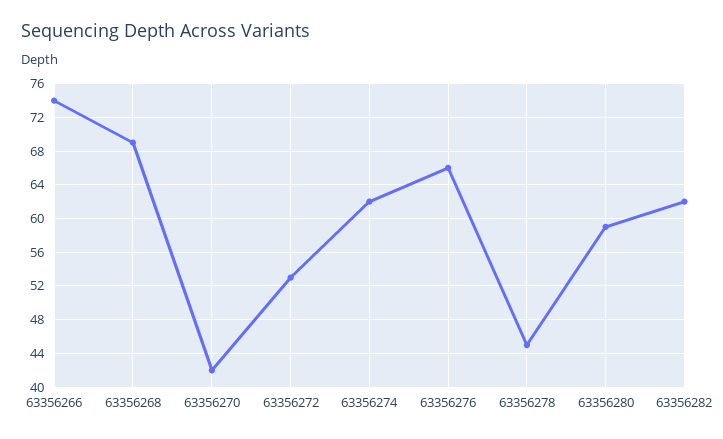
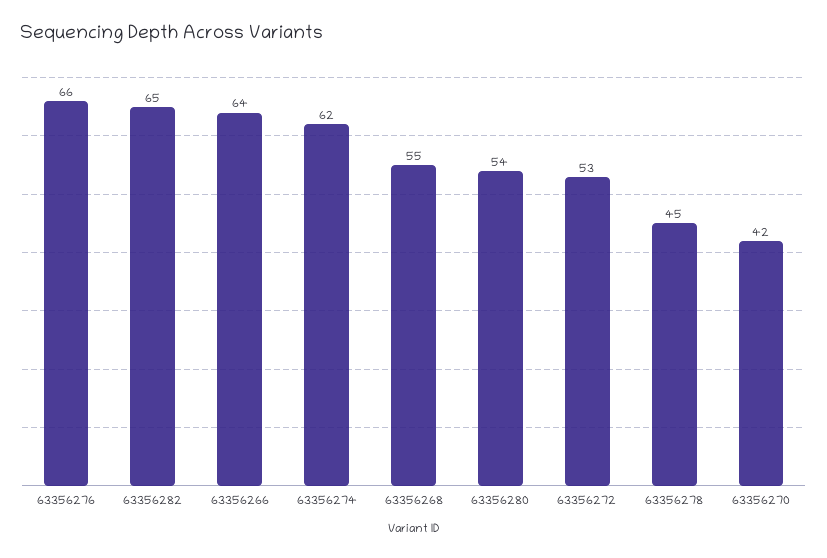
  {
-   "63356266": 74,
+   "63356266": 64,
-   "63356268": 69,
+   "63356268": 55,
    "63356270": 42,
    "63356272": 53,
    "63356274": 62,
    "63356276": 66,
    "63356278": 45,
-   "63356280": 59,
+   "63356280": 54,
-   "63356282": 62
+   "63356282": 65
  }

